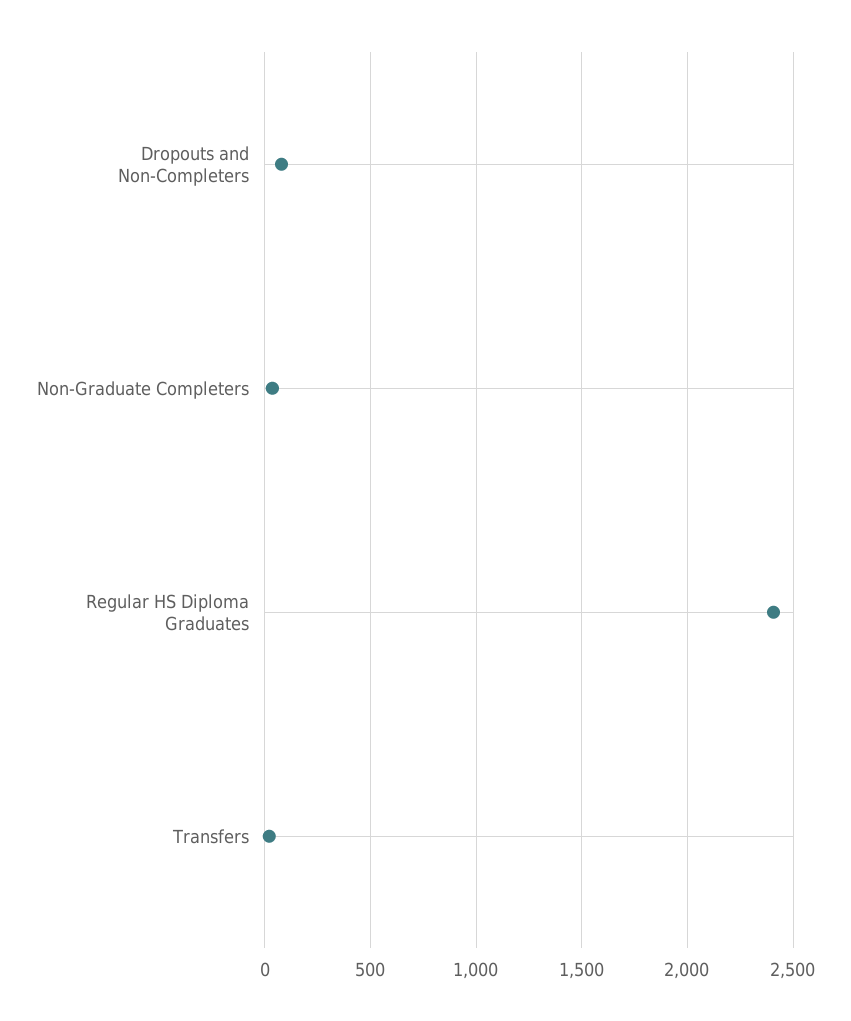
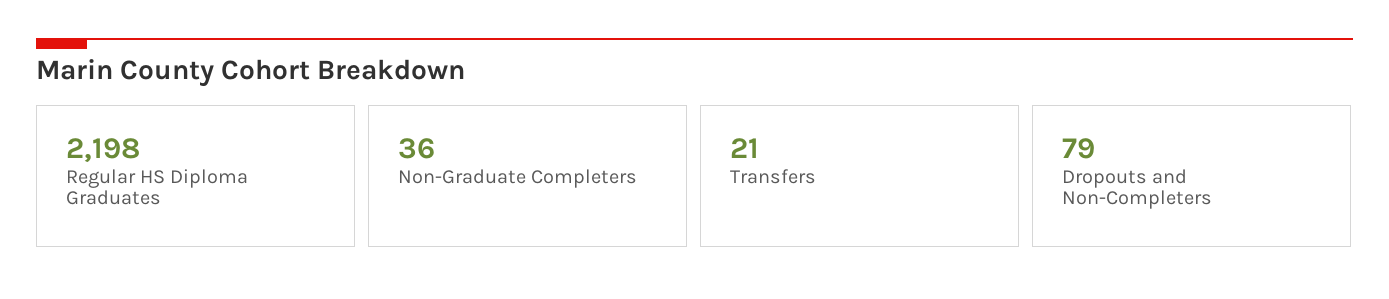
  {
    "Dropouts and Non-Completers": 79,
    "Non-Graduate Completers": 36,
-   "Regular HS Diploma Graduates": 2400,
+   "Regular HS Diploma Graduates": 2198,
    "Transfers": 21
  }

